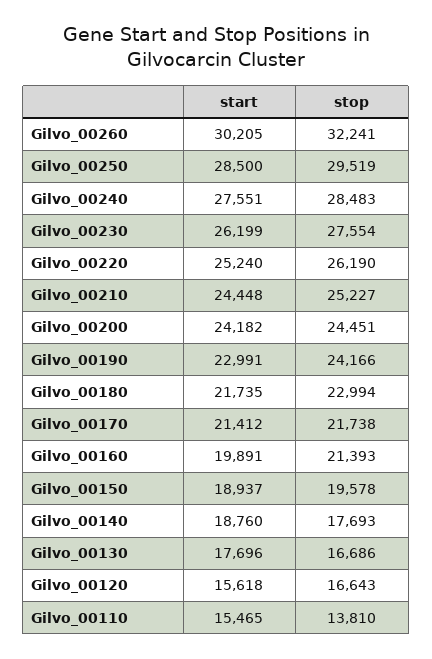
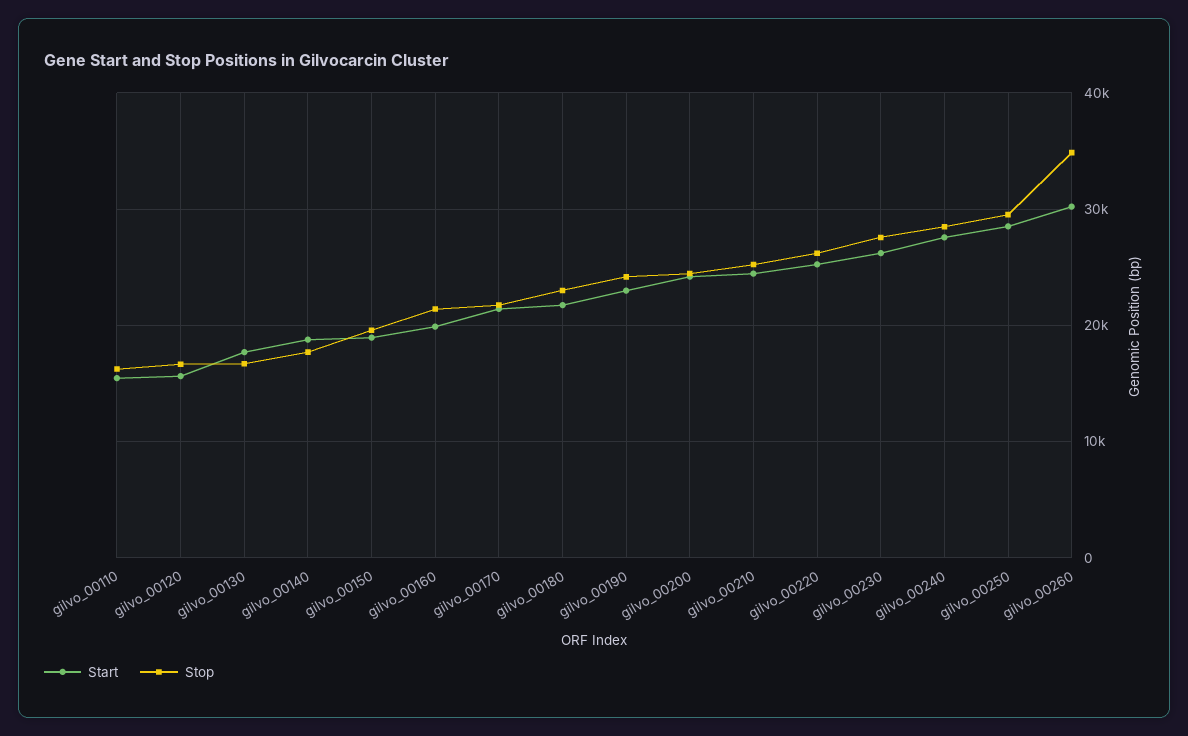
  {
    "start": {
      "Gilvo_00260": 30205,
      "Gilvo_00250": 28500,
      "Gilvo_00240": 27551,
      "Gilvo_00230": 26199,
      "Gilvo_00220": 25240,
      "Gilvo_00210": 24448,
      "Gilvo_00200": 24182,
      "Gilvo_00190": 22991,
      "Gilvo_00180": 21735,
      "Gilvo_00170": 21412,
      "Gilvo_00160": 19891,
      "Gilvo_00150": 18937,
      "Gilvo_00140": 18760,
      "Gilvo_00130": 17696,
      "Gilvo_00120": 15618,
      "Gilvo_00110": 15465
    },
    "stop": {
-     "Gilvo_00260": 32241,
+     "Gilvo_00260": 35000,
      "Gilvo_00250": 29519,
      "Gilvo_00240": 28483,
      "Gilvo_00230": 27554,
      "Gilvo_00220": 26190,
      "Gilvo_00210": 25227,
      "Gilvo_00200": 24451,
      "Gilvo_00190": 24166,
      "Gilvo_00180": 22994,
      "Gilvo_00170": 21738,
      "Gilvo_00160": 21393,
      "Gilvo_00150": 19578,
      "Gilvo_00140": 17693,
      "Gilvo_00130": 16686,
      "Gilvo_00120": 16643,
-     "Gilvo_00110": 13810
+     "Gilvo_00110": 16000
    }
  }

